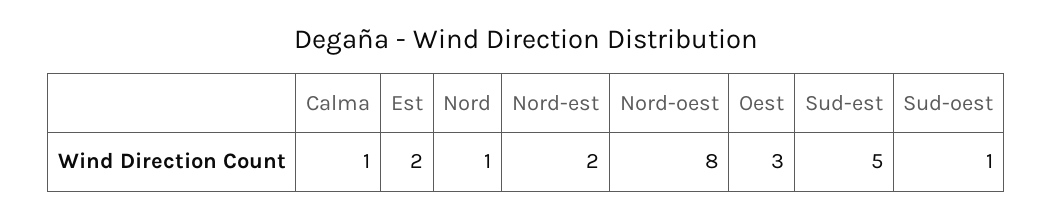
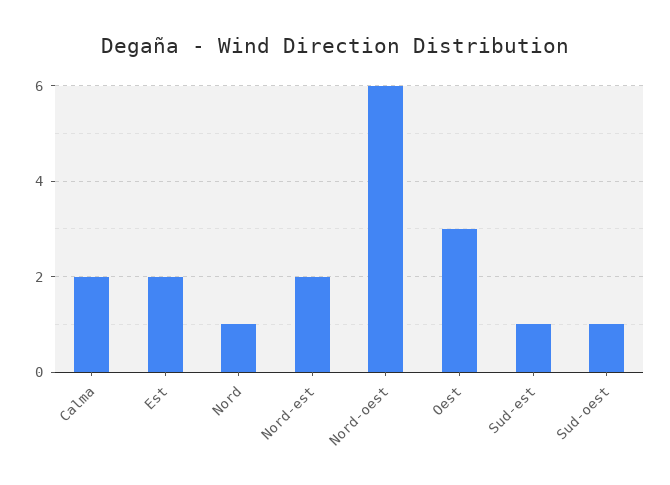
  {
-   "Calma": 1,
+   "Calma": 2,
    "Est": 2,
    "Nord": 1,
    "Nord-est": 2,
-   "Nord-oest": 8,
+   "Nord-oest": 6,
    "Oest": 3,
-   "Sud-est": 5,
+   "Sud-est": 1,
    "Sud-oest": 1
  }

